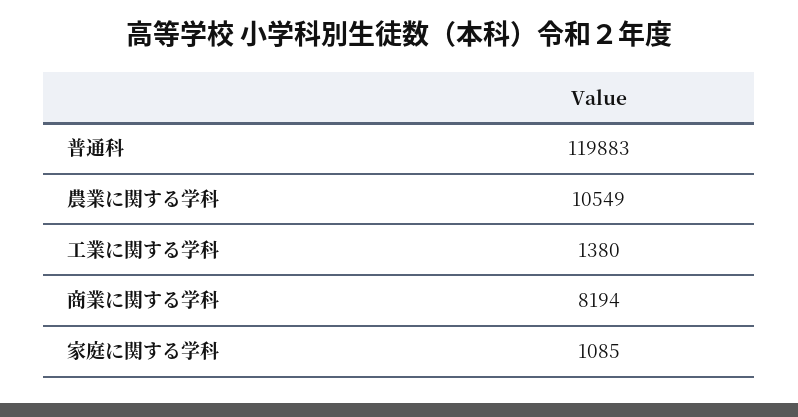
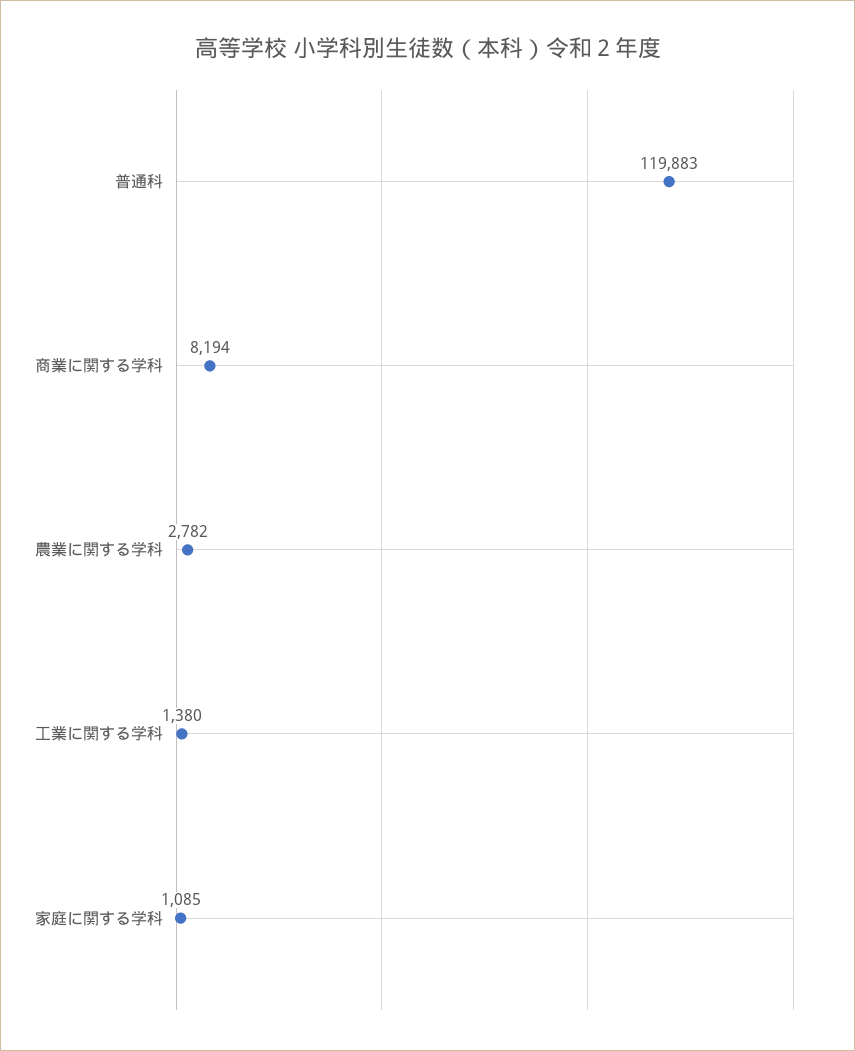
  {
    "普通科": 119883,
-   "農業に関する学科": 10549,
+   "農業に関する学科": 2782,
    "工業に関する学科": 1380,
    "商業に関する学科": 8194,
    "家庭に関する学科": 1085
  }

